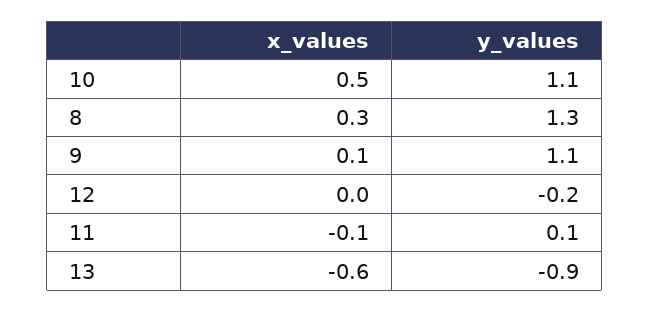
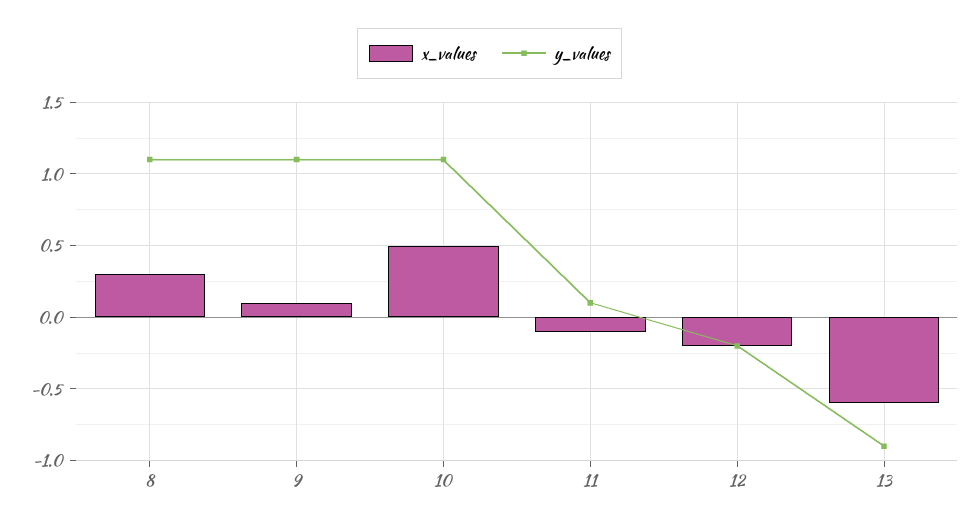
  {
    "x_values": {
      "10": 0.5,
      "8": 0.3,
      "9": 0.1,
-     "12": 0,
+     "12": -0.2,
      "11": -0.1,
      "13": -0.6
    },
    "y_values": {
      "10": 1.1,
-     "8": 1.3,
+     "8": 1.1,
      "9": 1.1,
      "12": -0.2,
      "11": 0.1,
      "13": -0.9
    }
  }

